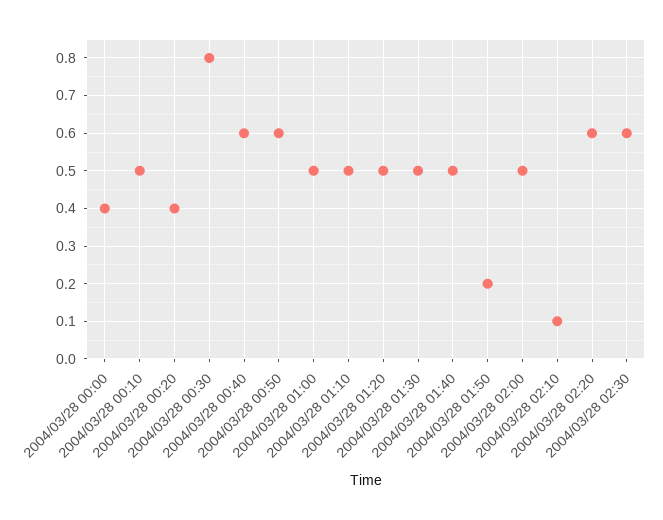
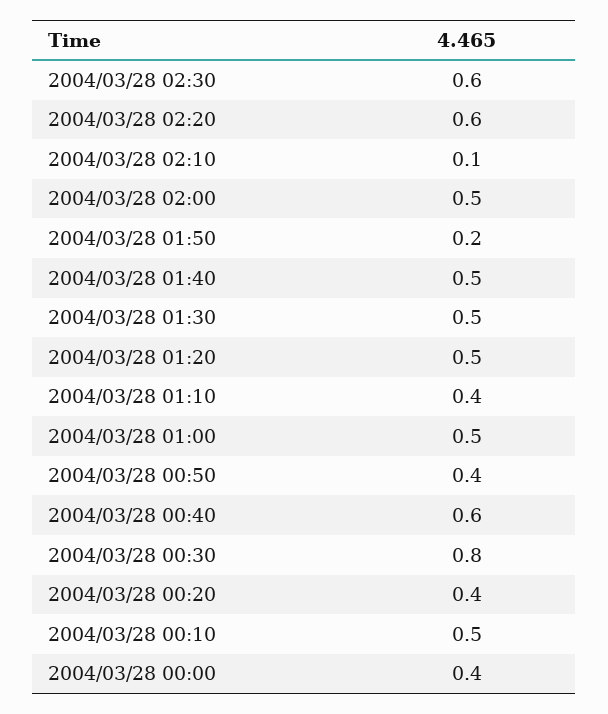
  {
    "2004/03/28 00:00": 0.4,
    "2004/03/28 00:10": 0.5,
    "2004/03/28 00:20": 0.4,
    "2004/03/28 00:30": 0.8,
    "2004/03/28 00:40": 0.6,
-   "2004/03/28 00:50": 0.6,
+   "2004/03/28 00:50": 0.4,
    "2004/03/28 01:00": 0.5,
-   "2004/03/28 01:10": 0.5,
+   "2004/03/28 01:10": 0.4,
    "2004/03/28 01:20": 0.5,
    "2004/03/28 01:30": 0.5,
    "2004/03/28 01:40": 0.5,
    "2004/03/28 01:50": 0.2,
    "2004/03/28 02:00": 0.5,
    "2004/03/28 02:10": 0.1,
    "2004/03/28 02:20": 0.6,
    "2004/03/28 02:30": 0.6
  }

